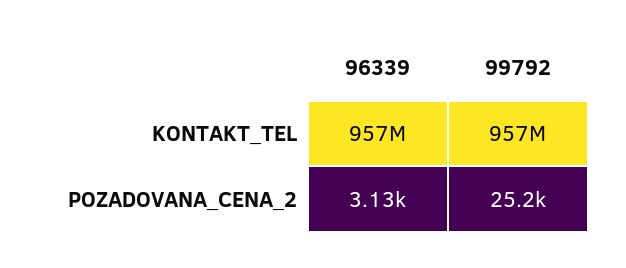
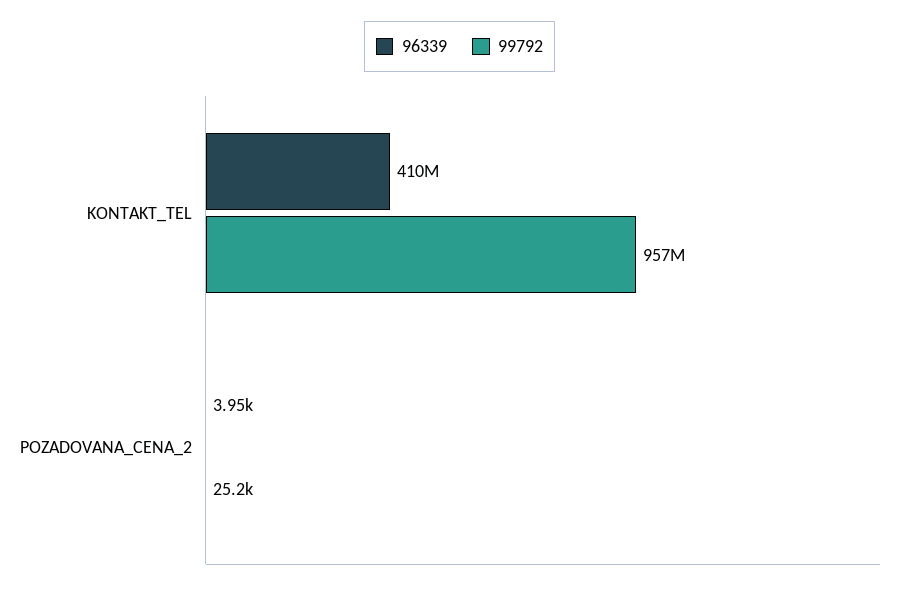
  {
    "96339": {
-     "KONTAKT_TEL": 957000000,
+     "KONTAKT_TEL": 410000000,
-     "POZADOVANA_CENA_2": 3130
+     "POZADOVANA_CENA_2": 3950
    },
    "99792": {
      "KONTAKT_TEL": 957000000,
      "POZADOVANA_CENA_2": 25200
    }
  }

